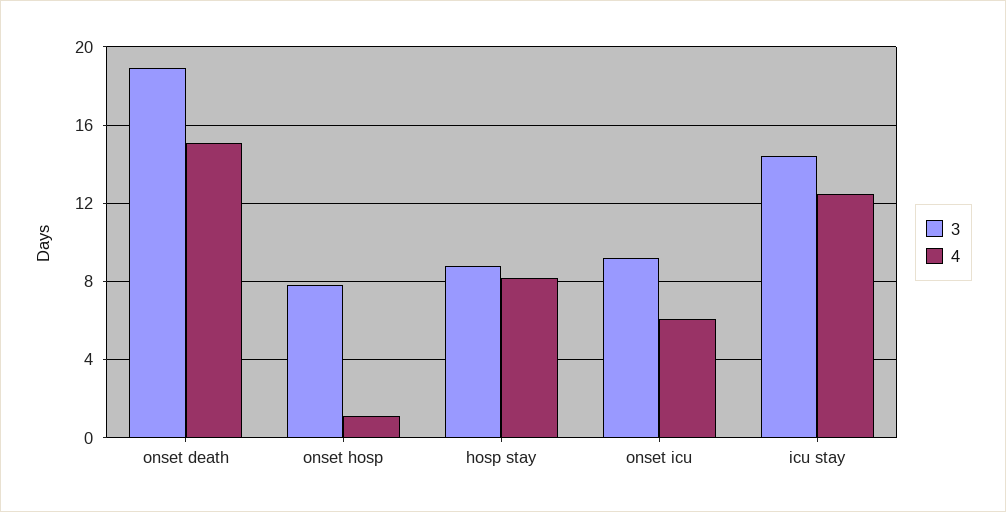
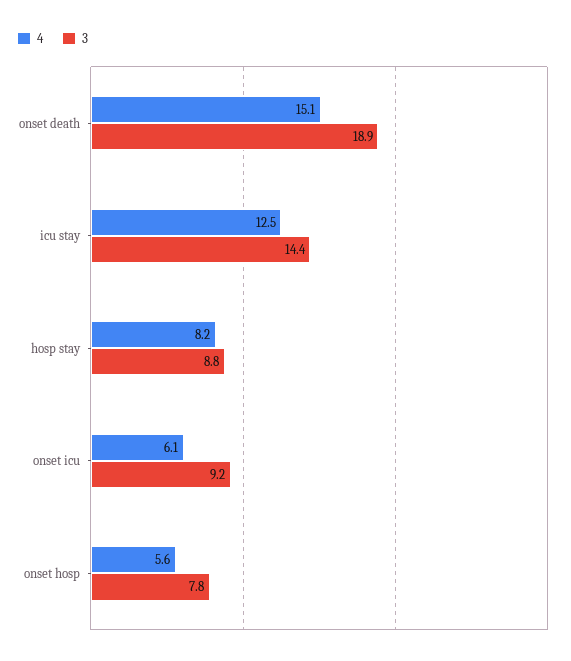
  {
    "3": {
      "onset death": 18.9,
      "onset hosp": 7.8,
      "hosp stay": 8.8,
      "onset icu": 9.2,
      "icu stay": 14.4
    },
    "4": {
      "onset death": 15.1,
-     "onset hosp": 1,
+     "onset hosp": 5.6,
      "hosp stay": 8.2,
      "onset icu": 6.1,
      "icu stay": 12.5
    }
  }

